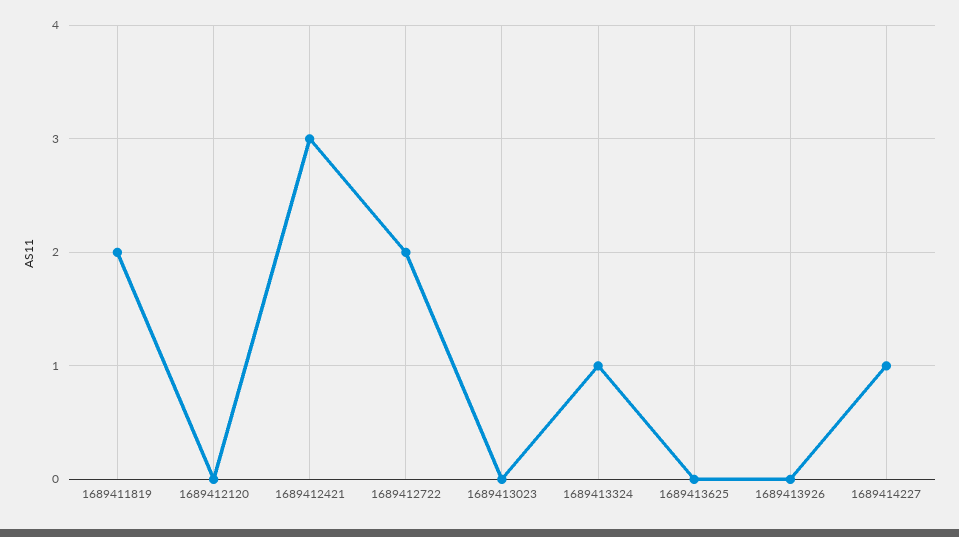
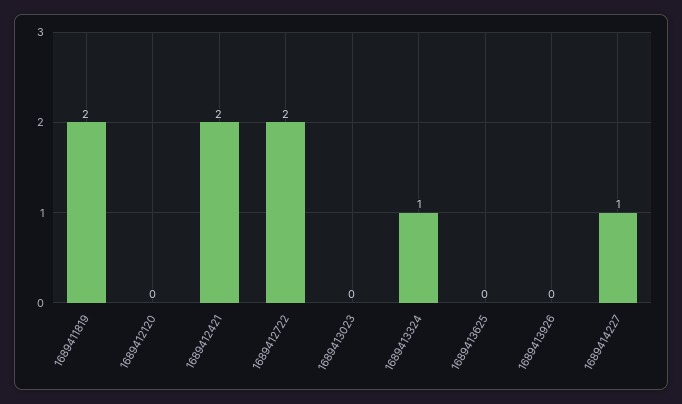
  {
    "1689411819": 2,
    "1689412120": 0,
-   "1689412421": 3,
+   "1689412421": 2,
    "1689412722": 2,
    "1689413023": 0,
    "1689413324": 1,
    "1689413625": 0,
    "1689413926": 0,
    "1689414227": 1
  }

